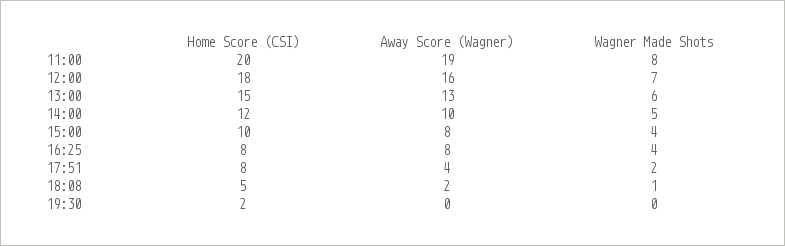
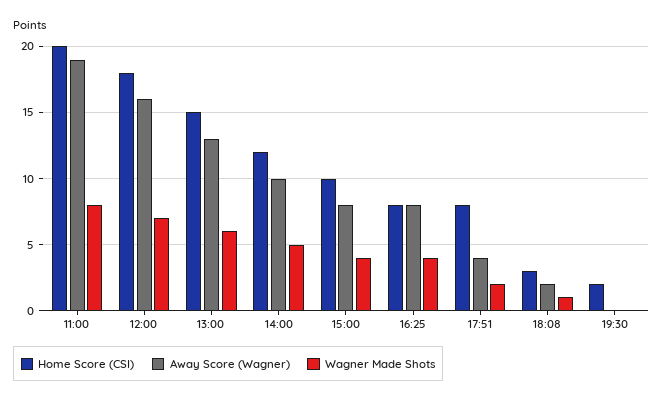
  {
    "Home Score (CSI)": {
      "11:00": 20,
      "12:00": 18,
      "13:00": 15,
      "14:00": 12,
      "15:00": 10,
      "16:25": 8,
      "17:51": 8,
-     "18:08": 5,
+     "18:08": 3,
      "19:30": 2
    },
    "Away Score (Wagner)": {
      "11:00": 19,
      "12:00": 16,
      "13:00": 13,
      "14:00": 10,
      "15:00": 8,
      "16:25": 8,
      "17:51": 4,
      "18:08": 2,
      "19:30": 0
    },
    "Wagner Made Shots": {
      "11:00": 8,
      "12:00": 7,
      "13:00": 6,
      "14:00": 5,
      "15:00": 4,
      "16:25": 4,
      "17:51": 2,
      "18:08": 1,
      "19:30": 0
    }
  }

